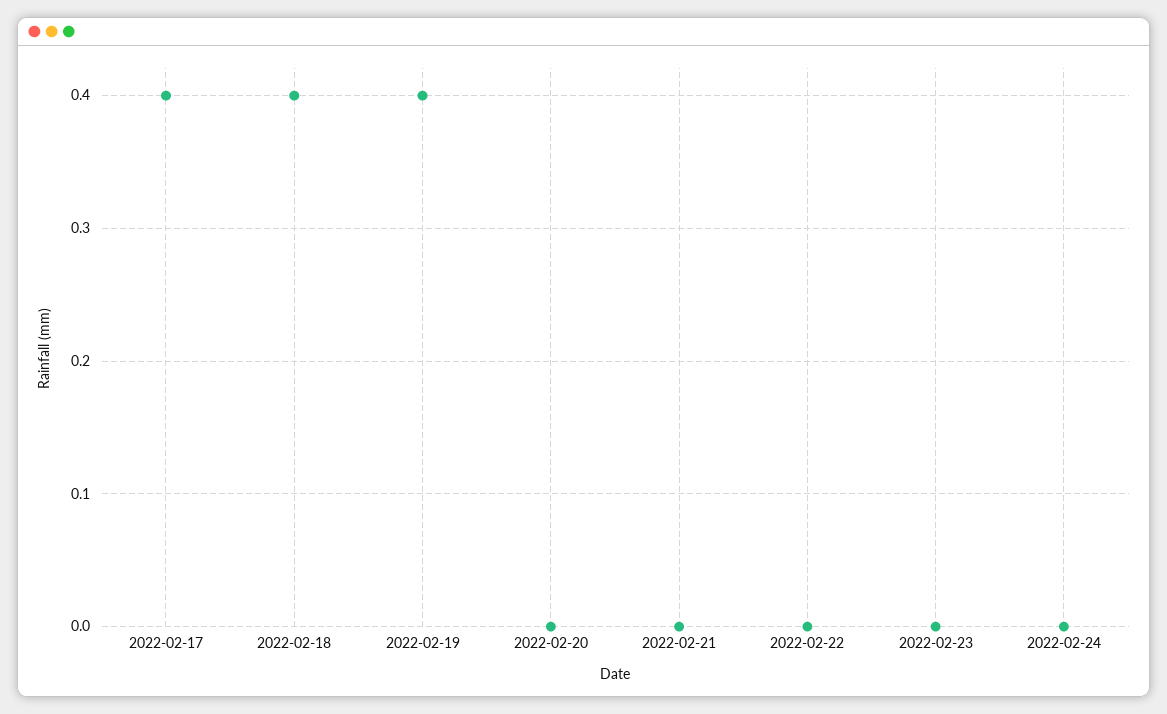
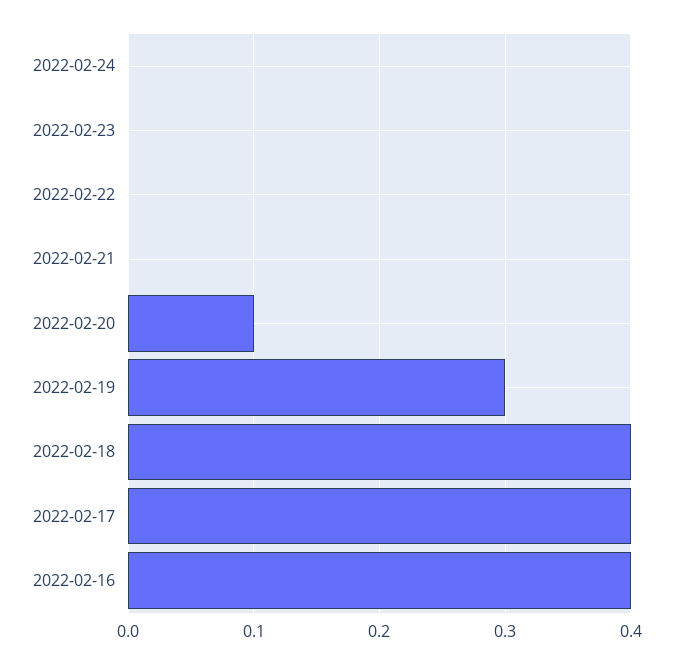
  {
    "2022-02-17": 0.4,
    "2022-02-18": 0.4,
-   "2022-02-19": 0.4,
+   "2022-02-19": 0.3,
-   "2022-02-20": 0,
+   "2022-02-20": 0.1,
    "2022-02-21": 0,
    "2022-02-22": 0,
    "2022-02-23": 0,
-   "2022-02-24": 0
+   "2022-02-24": 0,
+   "2022-02-16": 0.4
  }

